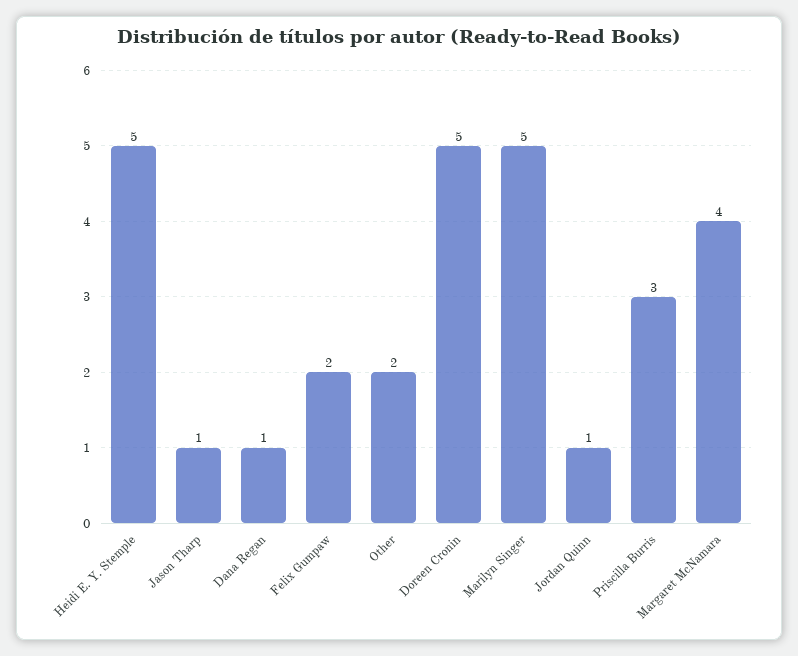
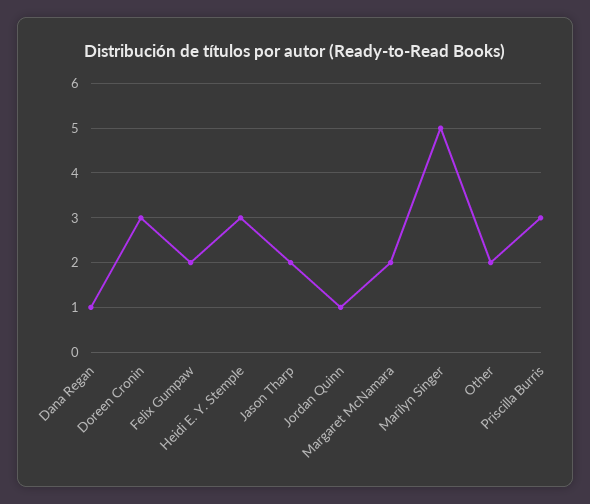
  {
-   "Heidi E. Y. Stemple": 5,
+   "Heidi E. Y. Stemple": 3,
-   "Jason Tharp": 1,
+   "Jason Tharp": 2,
    "Dana Regan": 1,
    "Felix Gumpaw": 2,
    "Other": 2,
-   "Doreen Cronin": 5,
+   "Doreen Cronin": 3,
    "Marilyn Singer": 5,
    "Jordan Quinn": 1,
    "Priscilla Burris": 3,
-   "Margaret McNamara": 4
+   "Margaret McNamara": 2
  }

